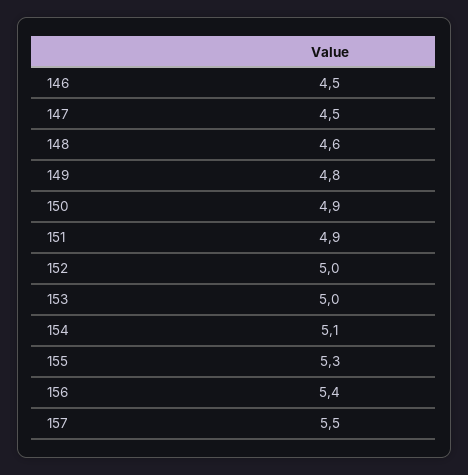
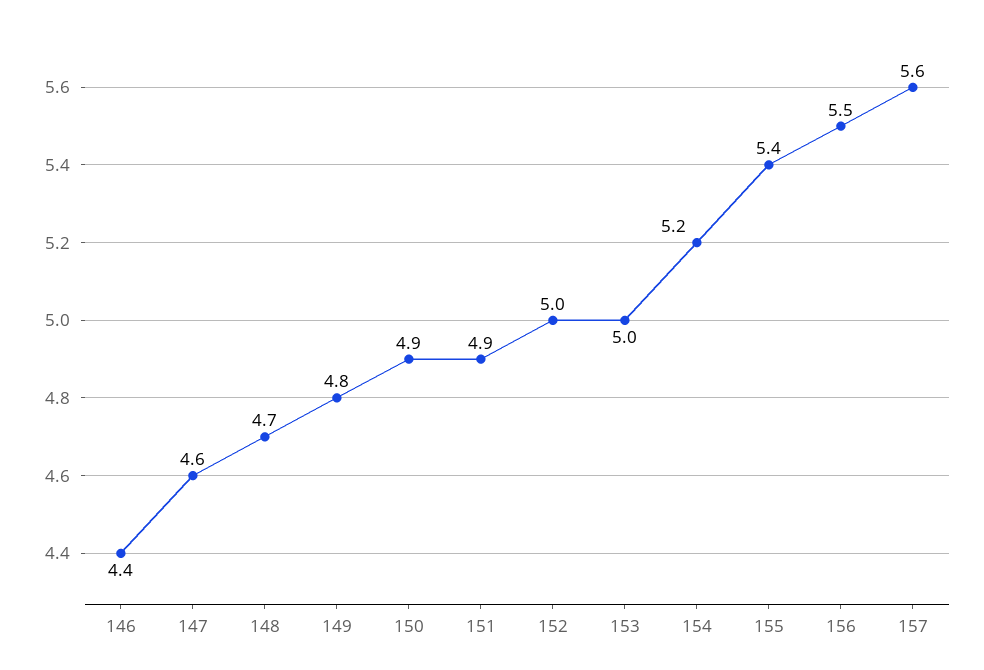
  {
-   "146": 4.5,
+   "146": 4.4,
-   "147": 4.5,
+   "147": 4.6,
-   "148": 4.6,
+   "148": 4.7,
    "149": 4.8,
    "150": 4.9,
    "151": 4.9,
    "152": 5,
    "153": 5,
-   "154": 5.1,
+   "154": 5.2,
-   "155": 5.3,
+   "155": 5.4,
-   "156": 5.4,
+   "156": 5.5,
-   "157": 5.5
+   "157": 5.6
  }

